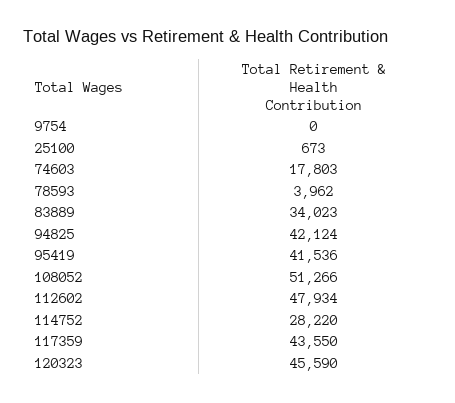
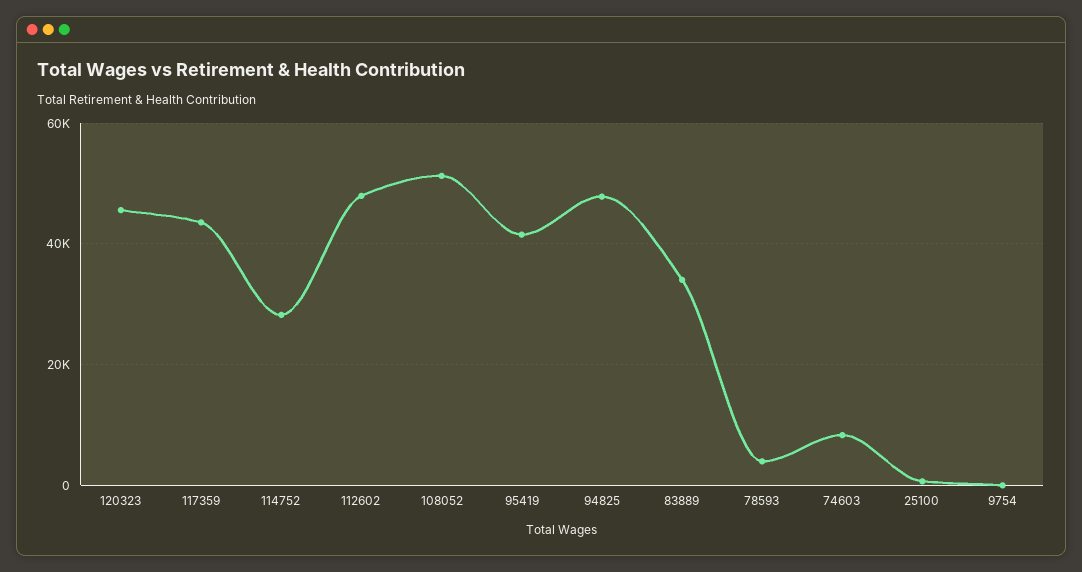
  {
    "9754": 0,
    "25100": 673,
-   "74603": 17803,
+   "74603": 8000,
    "78593": 3962,
    "83889": 34023,
-   "94825": 42124,
+   "94825": 48000,
    "95419": 41536,
    "108052": 51266,
    "112602": 47934,
    "114752": 28220,
    "117359": 43550,
    "120323": 45590
  }

